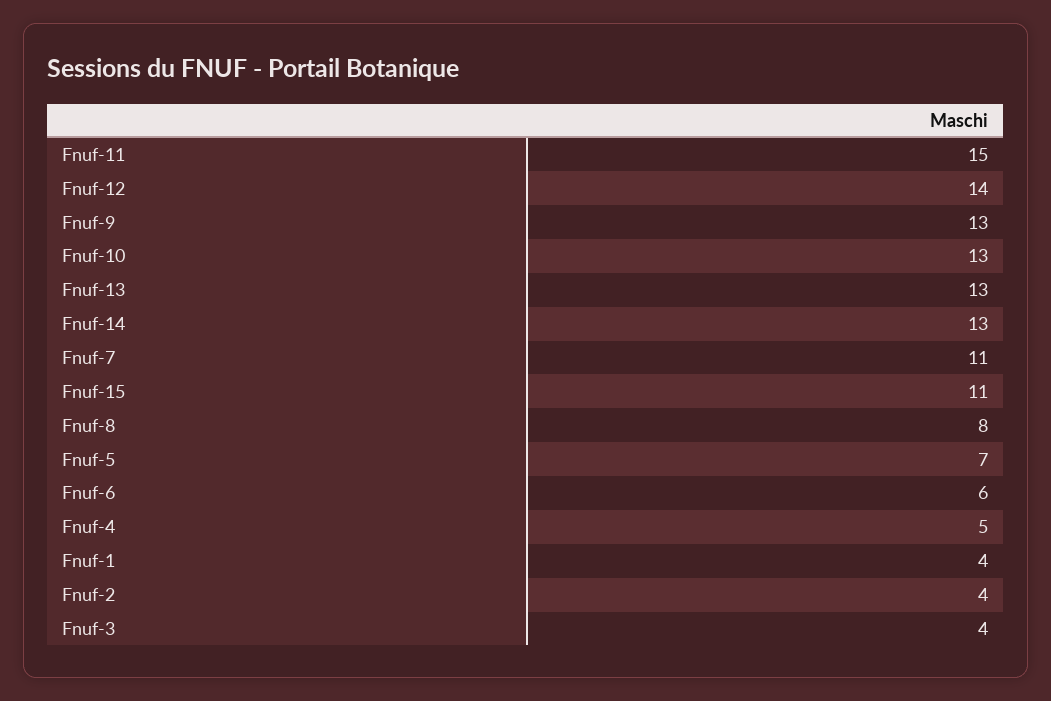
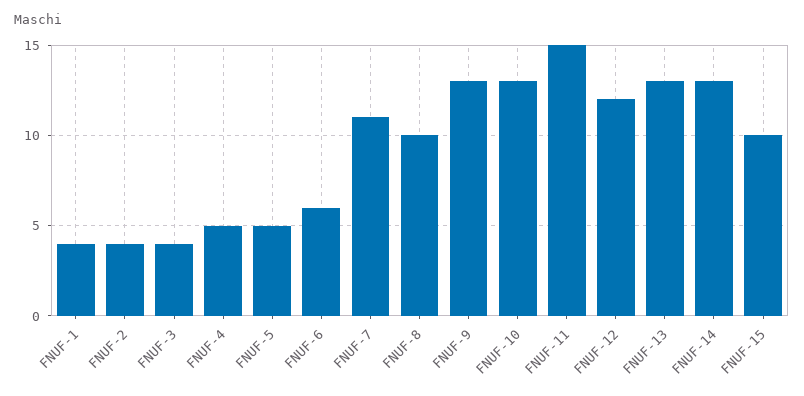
  {
    "Fnuf-11": 15,
-   "Fnuf-12": 14,
+   "Fnuf-12": 12,
    "Fnuf-9": 13,
    "Fnuf-10": 13,
    "Fnuf-13": 13,
    "Fnuf-14": 13,
    "Fnuf-7": 11,
-   "Fnuf-15": 11,
+   "Fnuf-15": 10,
-   "Fnuf-8": 8,
+   "Fnuf-8": 10,
-   "Fnuf-5": 7,
+   "Fnuf-5": 5,
    "Fnuf-6": 6,
    "Fnuf-4": 5,
    "Fnuf-1": 4,
    "Fnuf-2": 4,
    "Fnuf-3": 4
  }

